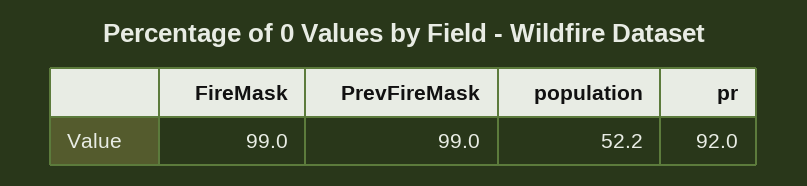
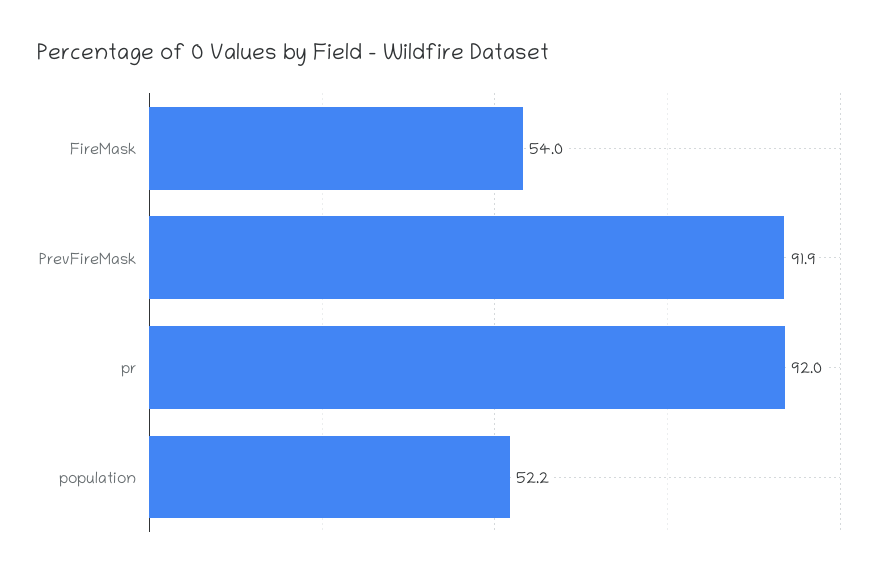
  {
-   "FireMask": 99,
+   "FireMask": 54,
-   "PrevFireMask": 99,
+   "PrevFireMask": 91.9,
    "population": 52.2,
    "pr": 92
  }

